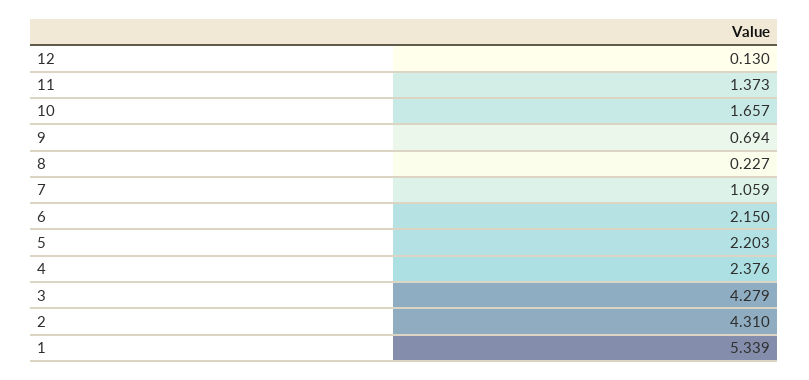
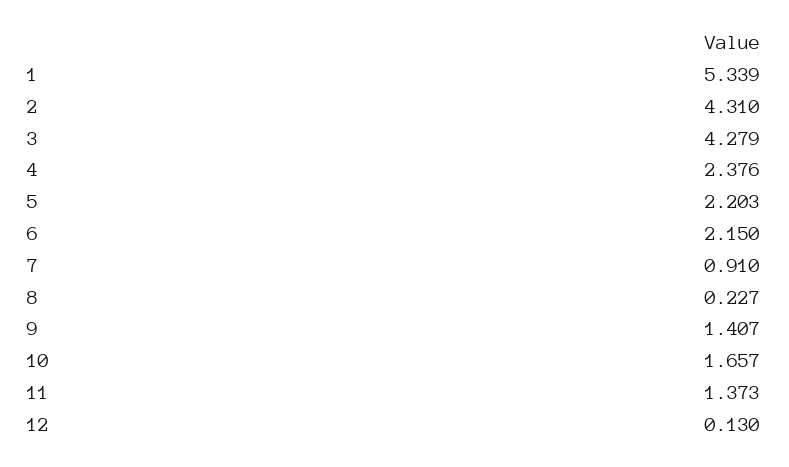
  {
    "12": 0.13,
    "11": 1.373,
    "10": 1.657,
-   "9": 0.694,
+   "9": 1.407,
    "8": 0.227,
-   "7": 1.059,
+   "7": 0.91,
    "6": 2.15,
    "5": 2.203,
    "4": 2.376,
    "3": 4.279,
    "2": 4.31,
    "1": 5.339
  }

